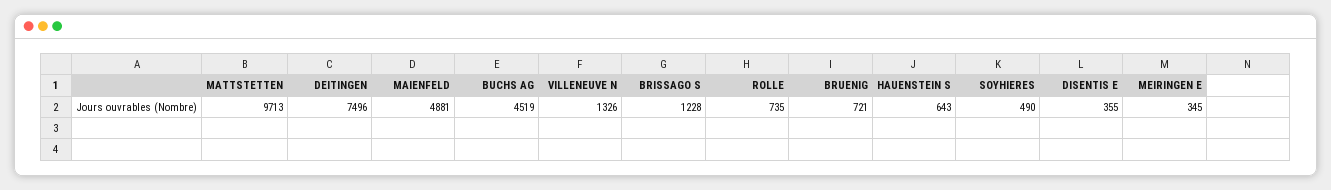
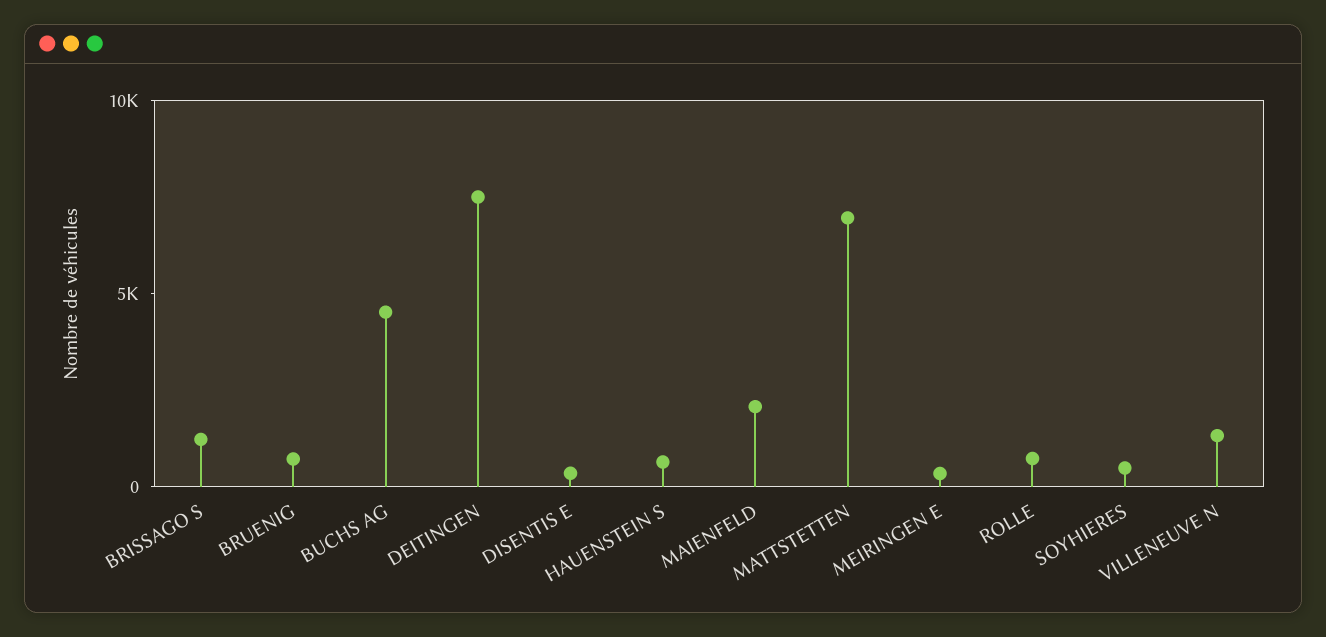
  {
-   "MATTSTETTEN": 9713,
+   "MATTSTETTEN": 7000,
    "DEITINGEN": 7496,
-   "MAIENFELD": 4881,
+   "MAIENFELD": 2000,
    "BUCHS AG": 4519,
    "VILLENEUVE N": 1326,
    "BRISSAGO S": 1228,
    "ROLLE": 735,
    "BRUENIG": 721,
    "HAUENSTEIN S": 643,
    "SOYHIERES": 490,
    "DISENTIS E": 355,
    "MEIRINGEN E": 345
  }

